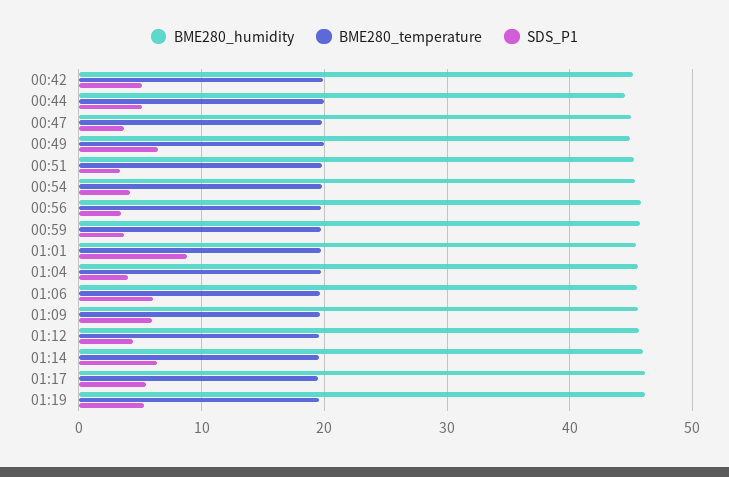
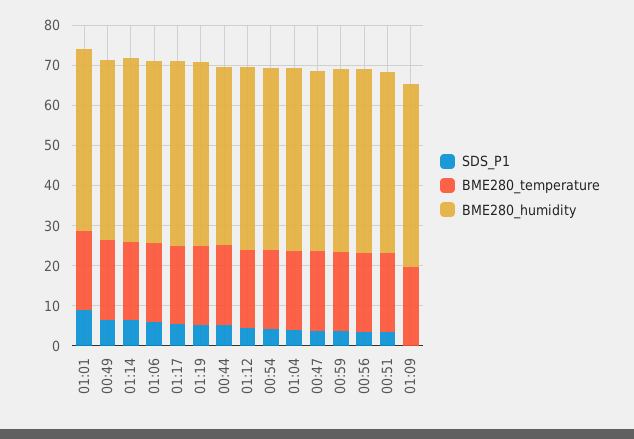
  {
    "BME280_humidity": {
-     "00:42": 45,
      "00:44": 45,
      "00:47": 45,
      "00:49": 45,
      "00:51": 45,
      "00:54": 45,
      "00:56": 46,
      "00:59": 46,
      "01:01": 45,
      "01:04": 46,
      "01:06": 45,
      "01:09": 46,
      "01:12": 46,
      "01:14": 46,
      "01:17": 46,
      "01:19": 46
    },
    "BME280_temperature": {
-     "00:42": 20,
      "00:44": 20,
      "00:47": 20,
      "00:49": 20,
      "00:51": 20,
      "00:54": 20,
      "00:56": 20,
      "00:59": 20,
      "01:01": 20,
      "01:04": 20,
      "01:06": 20,
      "01:09": 20,
      "01:12": 20,
      "01:14": 20,
      "01:17": 20,
      "01:19": 20
    },
    "SDS_P1": {
-     "00:42": 5,
      "00:44": 5,
      "00:47": 4,
      "00:49": 6,
      "00:51": 3,
      "00:54": 4,
      "00:56": 3,
      "00:59": 4,
      "01:01": 9,
      "01:04": 4,
      "01:06": 6,
-     "01:09": 6,
+     "01:09": 0,
      "01:12": 4,
      "01:14": 6,
      "01:17": 5,
      "01:19": 5
    }
  }

